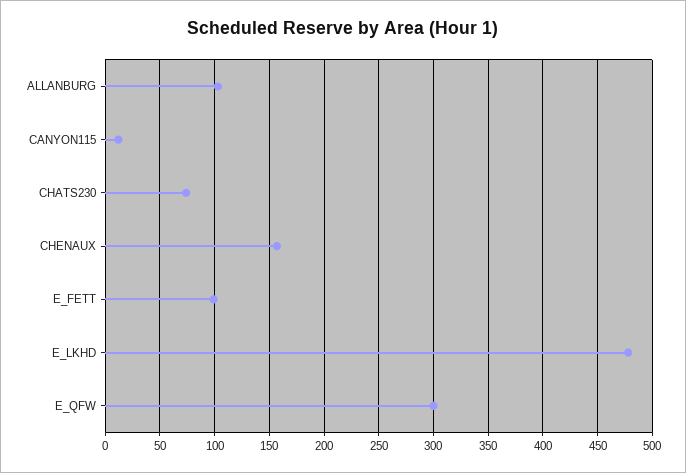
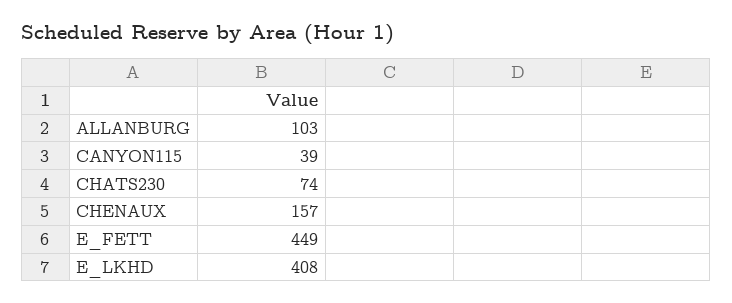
  {
    "ALLANBURG": 103,
-   "CANYON115": 10,
+   "CANYON115": 39,
    "CHATS230": 74,
    "CHENAUX": 157,
-   "E_FETT": 100,
+   "E_FETT": 449,
-   "E_LKHD": 480,
+   "E_LKHD": 408
-   "E_QFW": 300
  }

